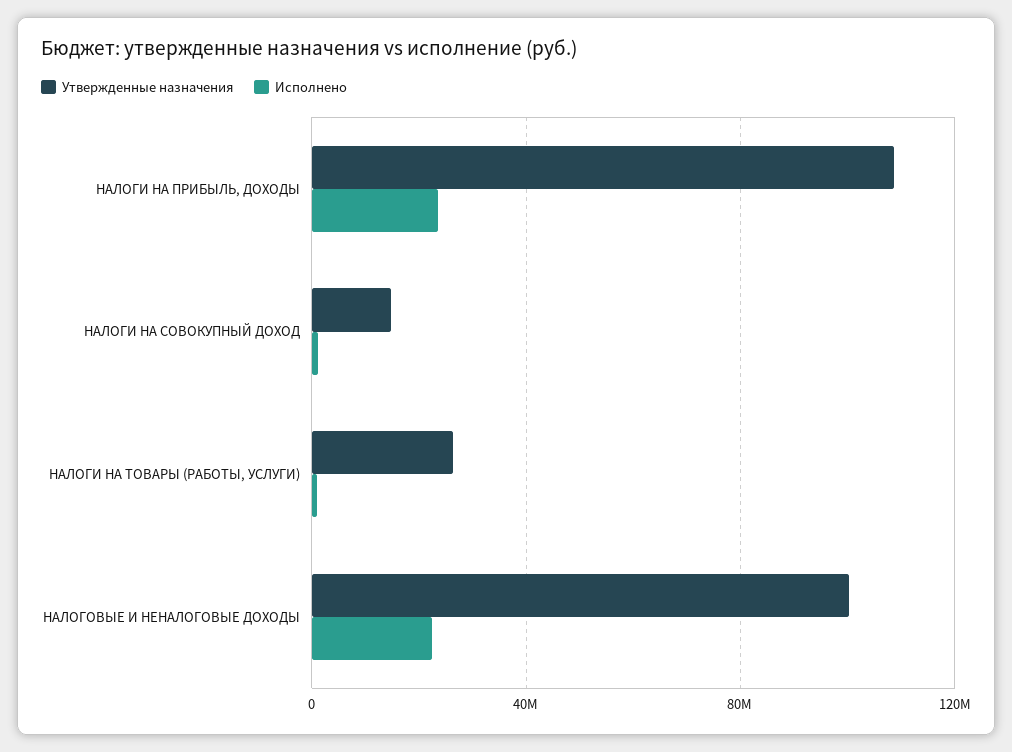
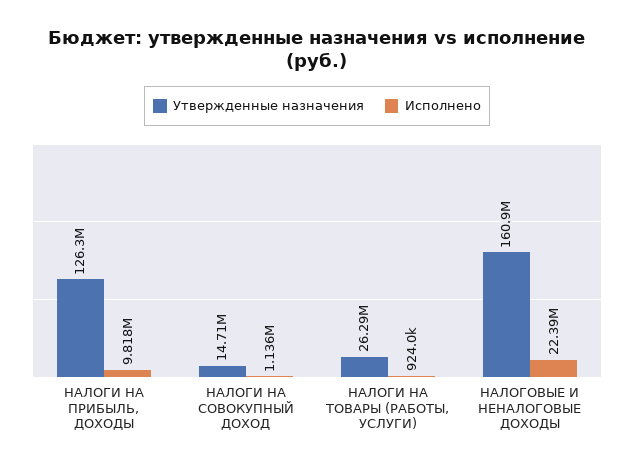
  {
    "Утвержденные назначения": {
-     "НАЛОГИ НА ПРИБЫЛЬ, ДОХОДЫ": 110000000,
+     "НАЛОГИ НА ПРИБЫЛЬ, ДОХОДЫ": 126300000,
      "НАЛОГИ НА СОВОКУПНЫЙ ДОХОД": 14710000,
      "НАЛОГИ НА ТОВАРЫ (РАБОТЫ, УСЛУГИ)": 26290000,
-     "НАЛОГОВЫЕ И НЕНАЛОГОВЫЕ ДОХОДЫ": 100000000
+     "НАЛОГОВЫЕ И НЕНАЛОГОВЫЕ ДОХОДЫ": 160900000
    },
    "Исполнено": {
-     "НАЛОГИ НА ПРИБЫЛЬ, ДОХОДЫ": 25000000,
+     "НАЛОГИ НА ПРИБЫЛЬ, ДОХОДЫ": 9818000,
      "НАЛОГИ НА СОВОКУПНЫЙ ДОХОД": 1136000,
      "НАЛОГИ НА ТОВАРЫ (РАБОТЫ, УСЛУГИ)": 924000,
      "НАЛОГОВЫЕ И НЕНАЛОГОВЫЕ ДОХОДЫ": 22390000
    }
  }

